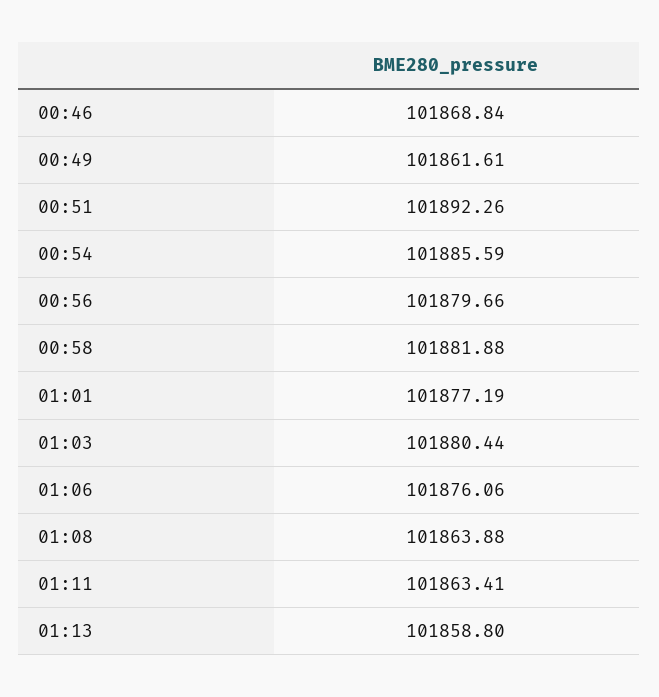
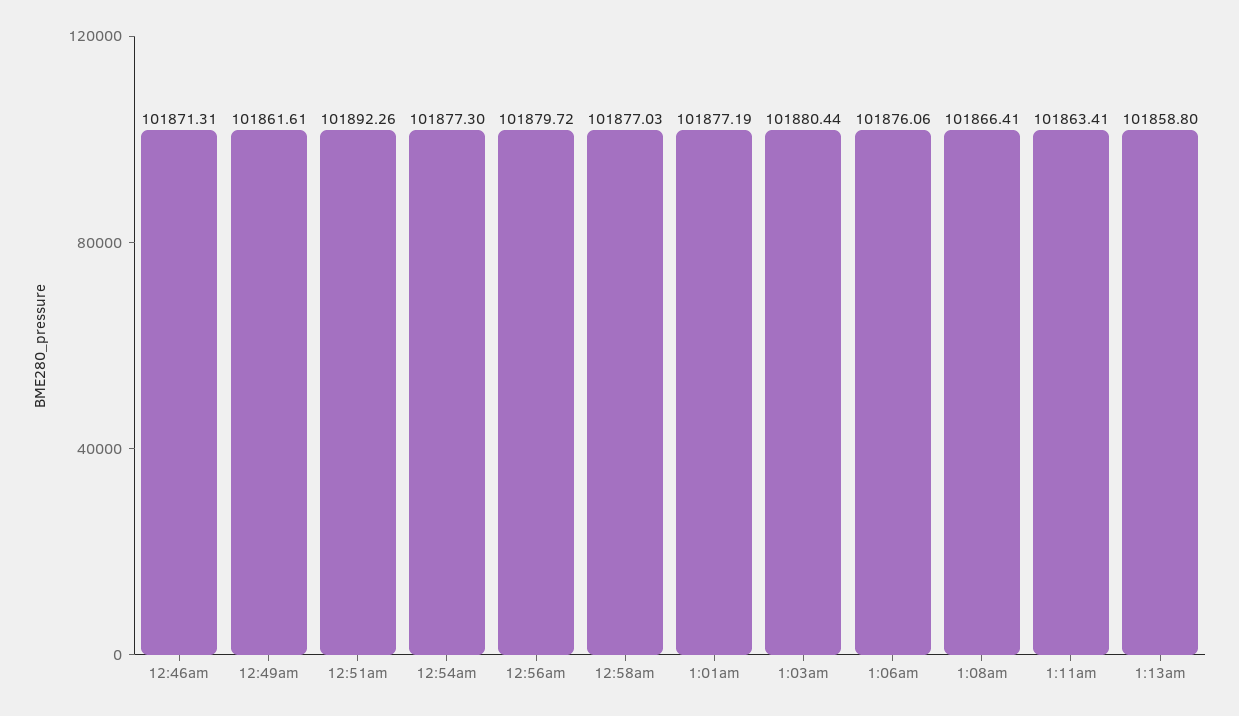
  {
-   "00:46": 101868.84,
+   "00:46": 101871.31,
    "00:49": 101861.61,
    "00:51": 101892.26,
-   "00:54": 101885.59,
+   "00:54": 101877.3,
-   "00:56": 101879.66,
+   "00:56": 101879.72,
-   "00:58": 101881.88,
+   "00:58": 101877.03,
    "01:01": 101877.19,
    "01:03": 101880.44,
    "01:06": 101876.06,
-   "01:08": 101863.88,
+   "01:08": 101866.41,
    "01:11": 101863.41,
    "01:13": 101858.8
  }

